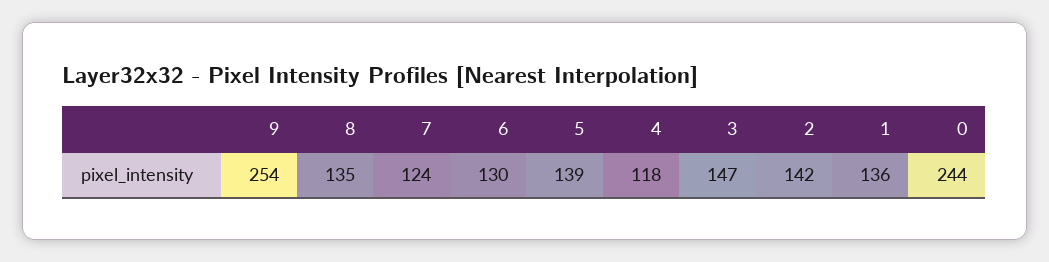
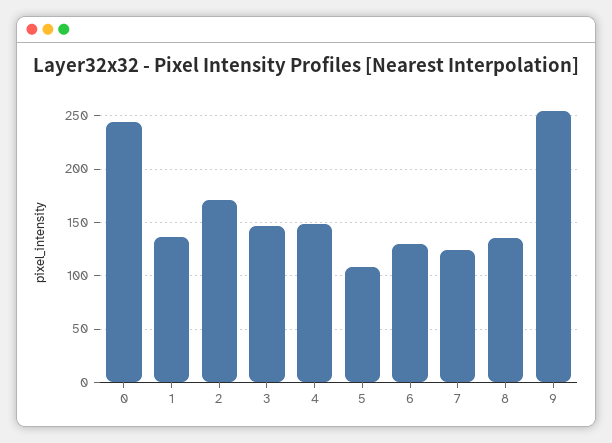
  {
    "9": 254,
    "8": 135,
    "7": 124,
    "6": 130,
-   "5": 139,
+   "5": 110,
-   "4": 118,
+   "4": 150,
    "3": 147,
-   "2": 142,
+   "2": 170,
    "1": 136,
    "0": 244
  }

